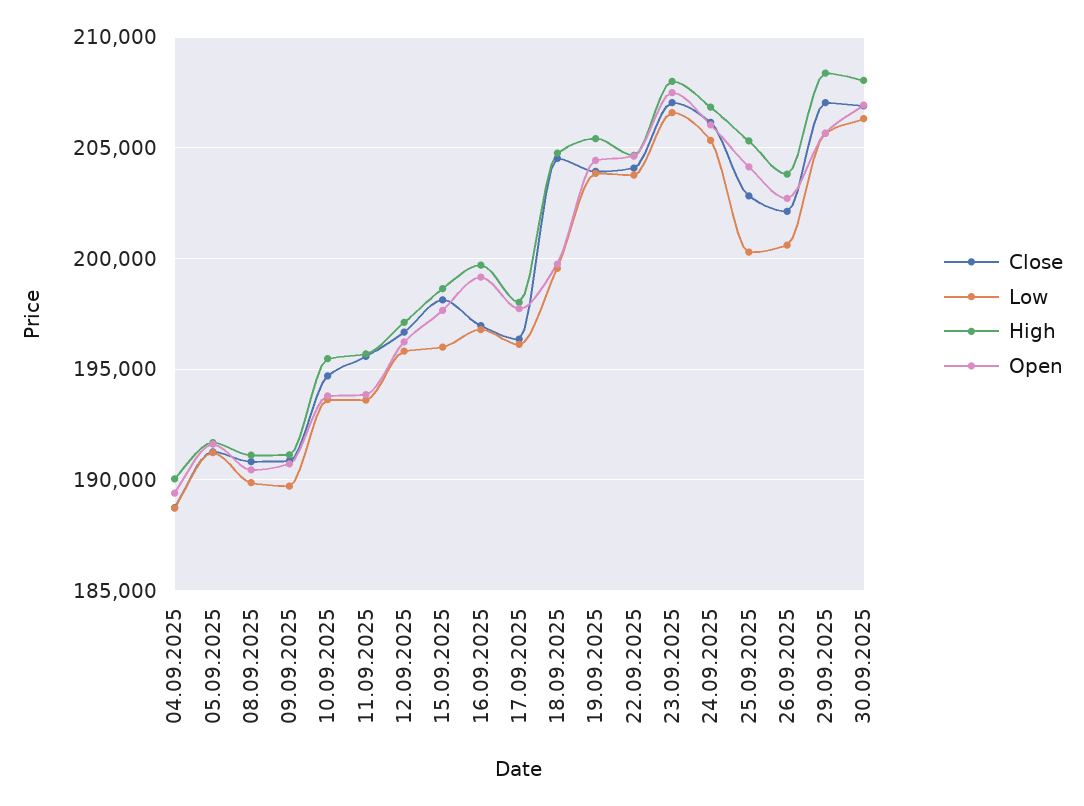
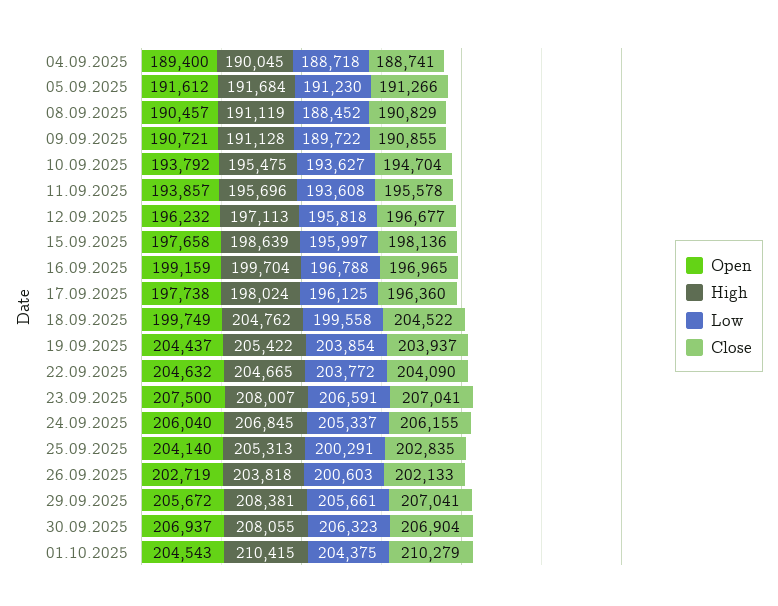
  {
    "Close": {
      "04.09.2025": 188741,
      "05.09.2025": 191266,
      "08.09.2025": 190829,
      "09.09.2025": 190855,
      "10.09.2025": 194704,
      "11.09.2025": 195578,
      "12.09.2025": 196677,
      "15.09.2025": 198136,
      "16.09.2025": 196965,
      "17.09.2025": 196360,
      "18.09.2025": 204522,
      "19.09.2025": 203937,
      "22.09.2025": 204090,
      "23.09.2025": 207041,
      "24.09.2025": 206155,
      "25.09.2025": 202835,
      "26.09.2025": 202133,
      "29.09.2025": 207041,
-     "30.09.2025": 206904
+     "30.09.2025": 206904,
+     "01.10.2025": 210279
    },
    "Low": {
      "04.09.2025": 188718,
      "05.09.2025": 191230,
-     "08.09.2025": 190000,
+     "08.09.2025": 188452,
      "09.09.2025": 189722,
      "10.09.2025": 193627,
      "11.09.2025": 193608,
      "12.09.2025": 195818,
      "15.09.2025": 195997,
      "16.09.2025": 196788,
      "17.09.2025": 196125,
      "18.09.2025": 199558,
      "19.09.2025": 203854,
      "22.09.2025": 203772,
      "23.09.2025": 206591,
      "24.09.2025": 205337,
      "25.09.2025": 200291,
      "26.09.2025": 200603,
      "29.09.2025": 205661,
-     "30.09.2025": 206323
+     "30.09.2025": 206323,
+     "01.10.2025": 204375
    },
    "High": {
      "04.09.2025": 190045,
      "05.09.2025": 191684,
      "08.09.2025": 191119,
      "09.09.2025": 191128,
      "10.09.2025": 195475,
      "11.09.2025": 195696,
      "12.09.2025": 197113,
      "15.09.2025": 198639,
      "16.09.2025": 199704,
      "17.09.2025": 198024,
      "18.09.2025": 204762,
      "19.09.2025": 205422,
      "22.09.2025": 204665,
      "23.09.2025": 208007,
      "24.09.2025": 206845,
      "25.09.2025": 205313,
      "26.09.2025": 203818,
      "29.09.2025": 208381,
-     "30.09.2025": 208055
+     "30.09.2025": 208055,
+     "01.10.2025": 210415
    },
    "Open": {
      "04.09.2025": 189400,
      "05.09.2025": 191612,
      "08.09.2025": 190457,
      "09.09.2025": 190721,
      "10.09.2025": 193792,
      "11.09.2025": 193857,
      "12.09.2025": 196232,
      "15.09.2025": 197658,
      "16.09.2025": 199159,
      "17.09.2025": 197738,
      "18.09.2025": 199749,
      "19.09.2025": 204437,
      "22.09.2025": 204632,
      "23.09.2025": 207500,
      "24.09.2025": 206040,
      "25.09.2025": 204140,
      "26.09.2025": 202719,
      "29.09.2025": 205672,
-     "30.09.2025": 206937
+     "30.09.2025": 206937,
+     "01.10.2025": 204543
    }
  }

